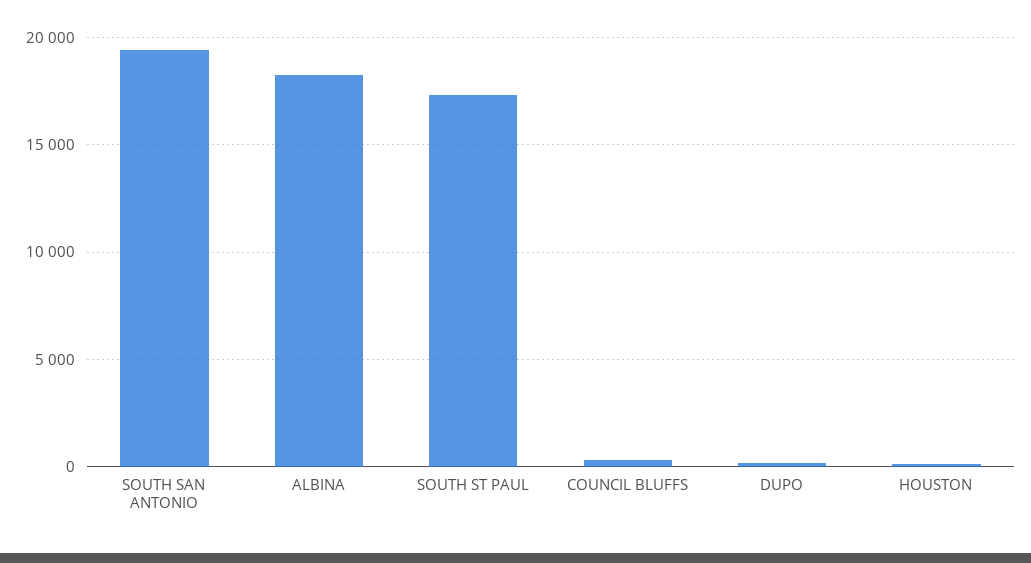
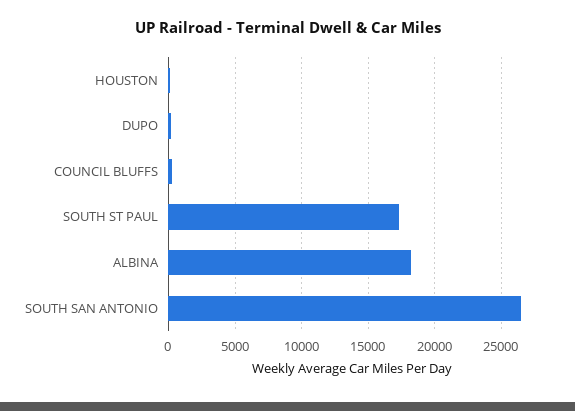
  {
-   "SOUTH SAN ANTONIO": 19500,
+   "SOUTH SAN ANTONIO": 26500,
    "ALBINA": 18500,
    "SOUTH ST PAUL": 17500,
    "COUNCIL BLUFFS": 500,
    "DUPO": 0,
    "HOUSTON": 0
  }

